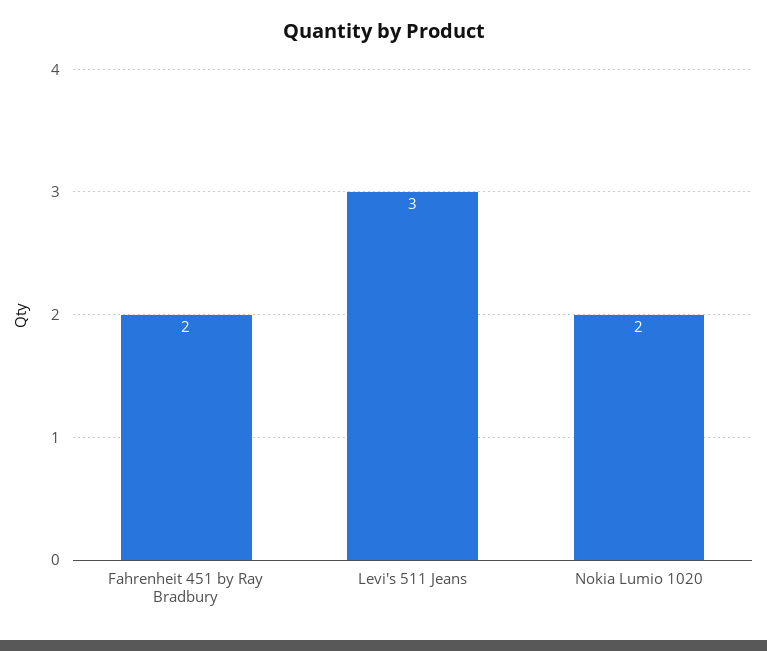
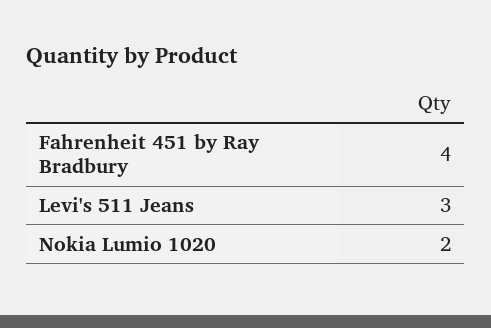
  {
-   "Fahrenheit 451 by Ray Bradbury": 2,
+   "Fahrenheit 451 by Ray Bradbury": 4,
    "Levi's 511 Jeans": 3,
    "Nokia Lumio 1020": 2
  }

